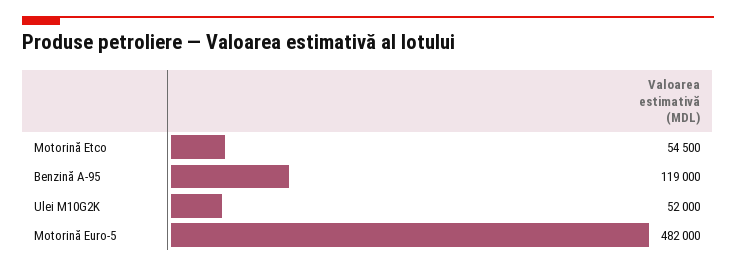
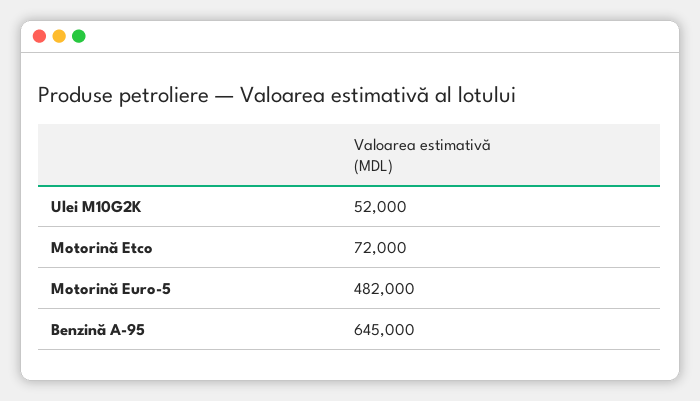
  {
-   "Motorină Etco": 54500,
+   "Motorină Etco": 72000,
-   "Benzină A-95": 119000,
+   "Benzină A-95": 645000,
    "Ulei M10G2K": 52000,
    "Motorină Euro-5": 482000
  }

